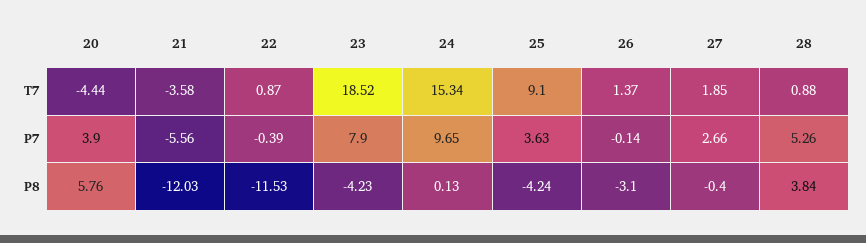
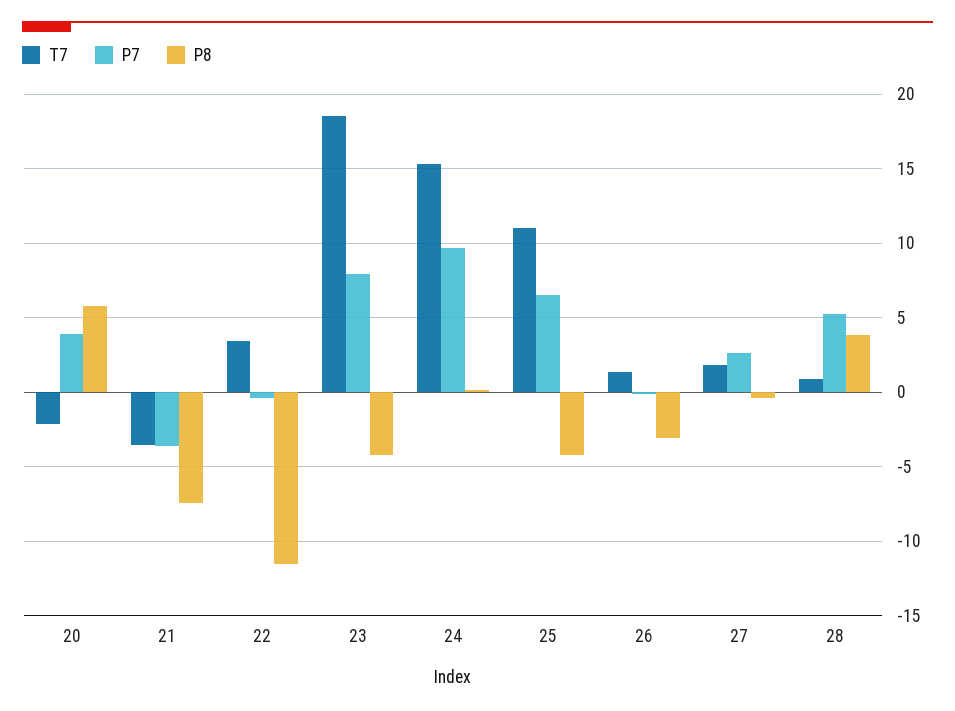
  {
    "T7": {
-     "20": -4.44,
+     "20": -2,
      "21": -3.58,
-     "22": 0.87,
+     "22": 3.5,
      "23": 18.52,
      "24": 15.34,
-     "25": 9.1,
+     "25": 11,
      "26": 1.37,
      "27": 1.85,
      "28": 0.88
    },
    "P7": {
      "20": 3.9,
-     "21": -5.56,
+     "21": -3.5,
      "22": -0.39,
      "23": 7.9,
      "24": 9.65,
-     "25": 3.63,
+     "25": 6.5,
      "26": -0.14,
      "27": 2.66,
      "28": 5.26
    },
    "P8": {
      "20": 5.76,
-     "21": -12.03,
+     "21": -7.5,
      "22": -11.53,
      "23": -4.23,
      "24": 0.13,
      "25": -4.24,
      "26": -3.1,
      "27": -0.4,
      "28": 3.84
    }
  }

